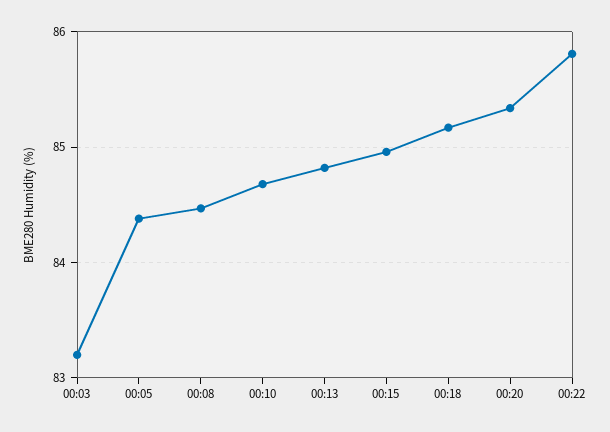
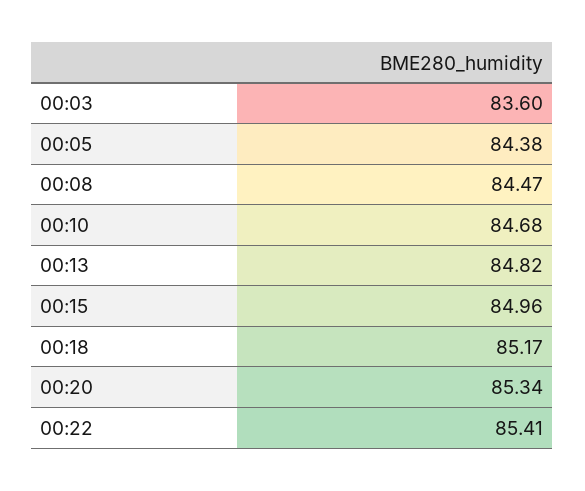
  {
-   "00:03": 83.2,
+   "00:03": 83.6,
    "00:05": 84.38,
    "00:08": 84.47,
    "00:10": 84.68,
    "00:13": 84.82,
    "00:15": 84.96,
    "00:18": 85.17,
    "00:20": 85.34,
-   "00:22": 85.8
+   "00:22": 85.41
  }

